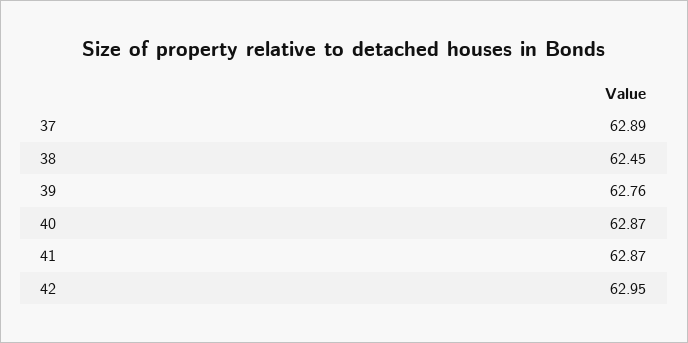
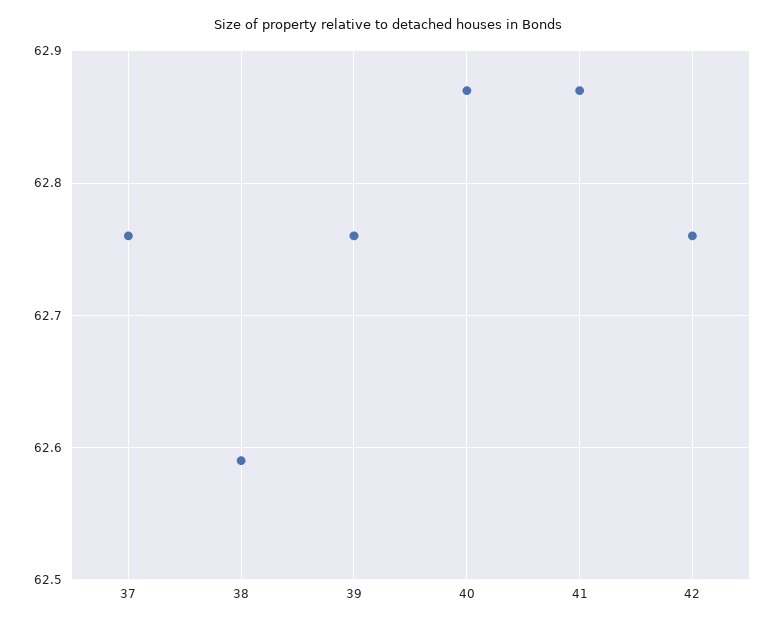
  {
-   "37": 62.89,
+   "37": 62.76,
-   "38": 62.45,
+   "38": 62.59,
    "39": 62.76,
    "40": 62.87,
    "41": 62.87,
-   "42": 62.95
+   "42": 62.76
  }

